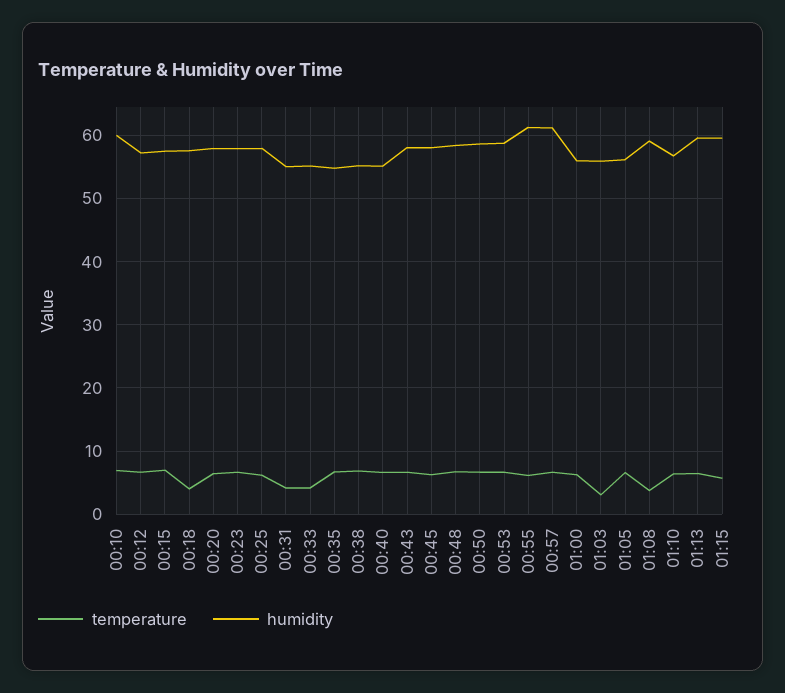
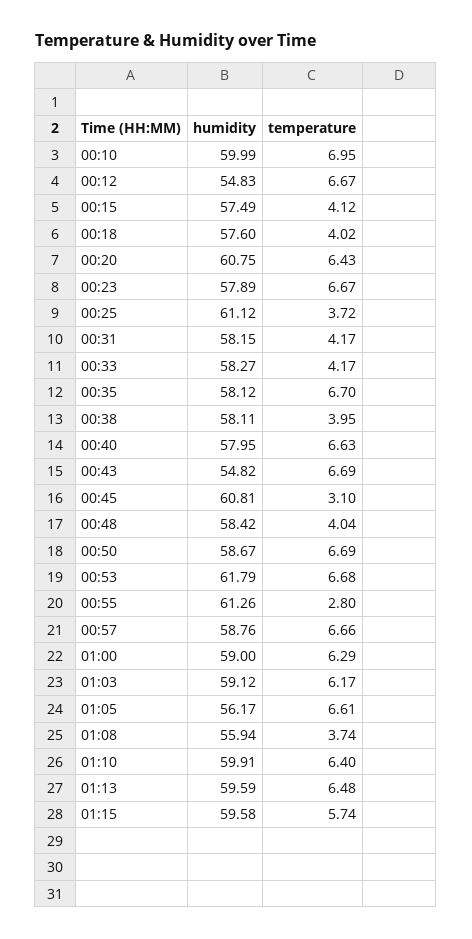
  {
    "temperature": {
      "00:10": 6.95,
      "00:12": 6.67,
-     "00:15": 7,
+     "00:15": 4.12,
      "00:18": 4.02,
      "00:20": 6.43,
      "00:23": 6.67,
-     "00:25": 6,
+     "00:25": 3.72,
      "00:31": 4.17,
      "00:33": 4.17,
      "00:35": 6.7,
-     "00:38": 7,
+     "00:38": 3.95,
      "00:40": 6.63,
      "00:43": 6.69,
-     "00:45": 6,
+     "00:45": 3.1,
-     "00:48": 7,
+     "00:48": 4.04,
      "00:50": 6.69,
      "00:53": 6.68,
-     "00:55": 6,
+     "00:55": 2.8,
      "00:57": 6.66,
      "01:00": 6.29,
-     "01:03": 3,
+     "01:03": 6.17,
      "01:05": 6.61,
      "01:08": 3.74,
      "01:10": 6.4,
      "01:13": 6.48,
      "01:15": 5.74
    },
    "humidity": {
      "00:10": 59.99,
-     "00:12": 57,
+     "00:12": 54.83,
      "00:15": 57.49,
      "00:18": 57.6,
-     "00:20": 58,
+     "00:20": 60.75,
      "00:23": 57.89,
-     "00:25": 58,
+     "00:25": 61.12,
-     "00:31": 55,
+     "00:31": 58.15,
-     "00:33": 55,
+     "00:33": 58.27,
-     "00:35": 55,
+     "00:35": 58.12,
-     "00:38": 55,
+     "00:38": 58.11,
-     "00:40": 55,
+     "00:40": 57.95,
-     "00:43": 58,
+     "00:43": 54.82,
-     "00:45": 58,
+     "00:45": 60.81,
      "00:48": 58.42,
      "00:50": 58.67,
-     "00:53": 59,
+     "00:53": 61.79,
      "00:55": 61.26,
-     "00:57": 61,
+     "00:57": 58.76,
-     "01:00": 56,
+     "01:00": 59,
-     "01:03": 56,
+     "01:03": 59.12,
      "01:05": 56.17,
-     "01:08": 59,
+     "01:08": 55.94,
-     "01:10": 57,
+     "01:10": 59.91,
      "01:13": 59.59,
      "01:15": 59.58
    }
  }

